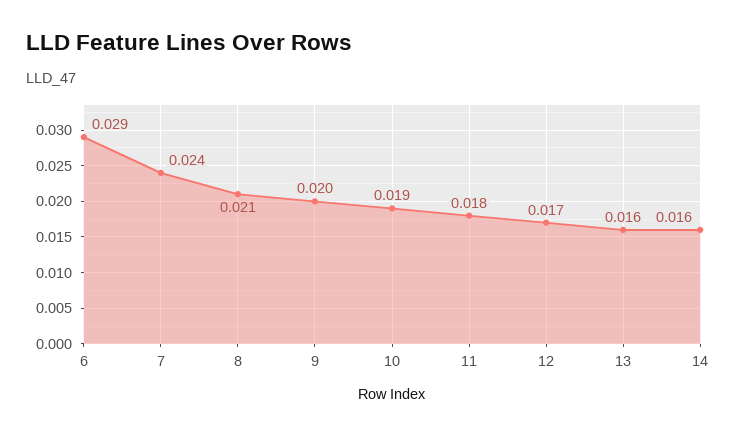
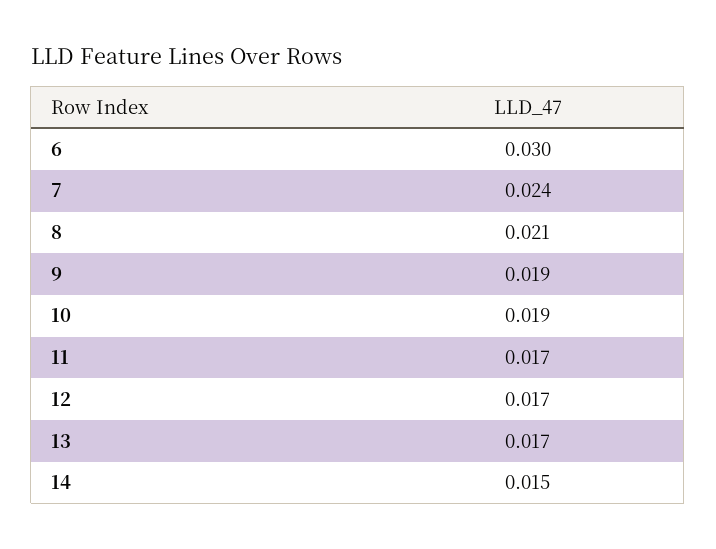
  {
-   "6": 0.029,
+   "6": 0.03,
    "7": 0.024,
    "8": 0.021,
-   "9": 0.02,
+   "9": 0.019,
    "10": 0.019,
-   "11": 0.018,
+   "11": 0.017,
    "12": 0.017,
-   "13": 0.016,
+   "13": 0.017,
-   "14": 0.016
+   "14": 0.015
  }

